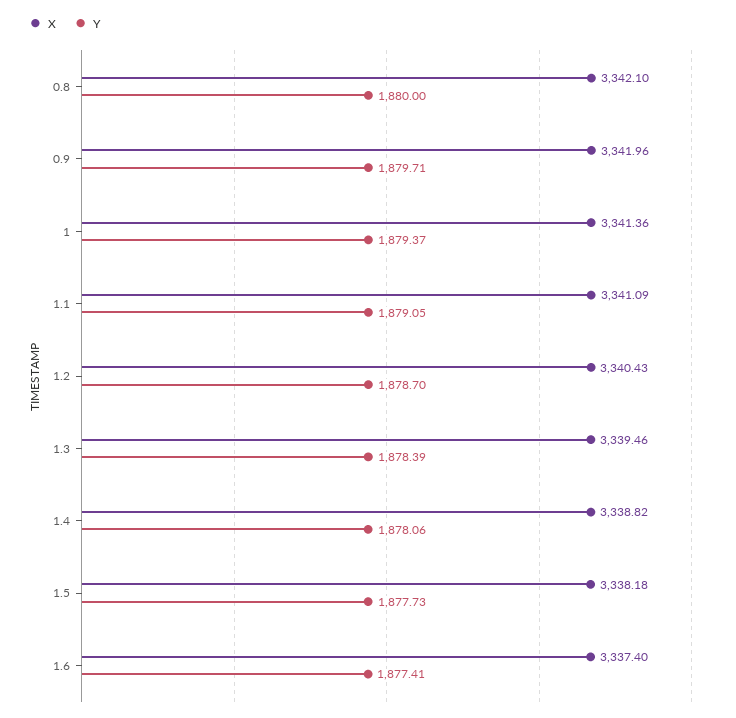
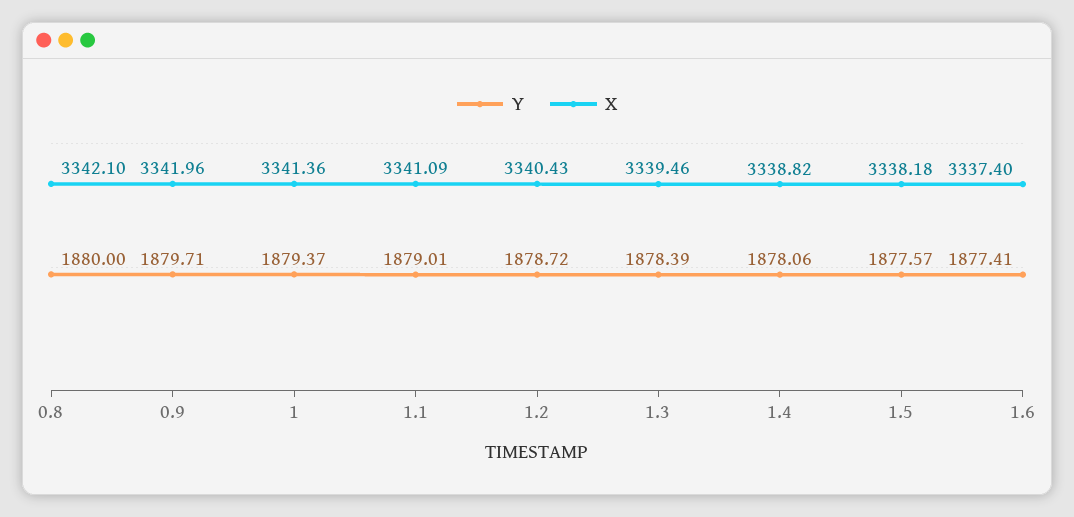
  {
    "X": {
      "0.8": 3342.1,
      "0.9": 3341.96,
      "1": 3341.36,
      "1.1": 3341.09,
      "1.2": 3340.43,
      "1.3": 3339.46,
      "1.4": 3338.82,
      "1.5": 3338.18,
      "1.6": 3337.4
    },
    "Y": {
      "0.8": 1880,
      "0.9": 1879.71,
      "1": 1879.37,
-     "1.1": 1879.05,
+     "1.1": 1879.01,
-     "1.2": 1878.7,
+     "1.2": 1878.72,
      "1.3": 1878.39,
      "1.4": 1878.06,
-     "1.5": 1877.73,
+     "1.5": 1877.57,
      "1.6": 1877.41
    }
  }

